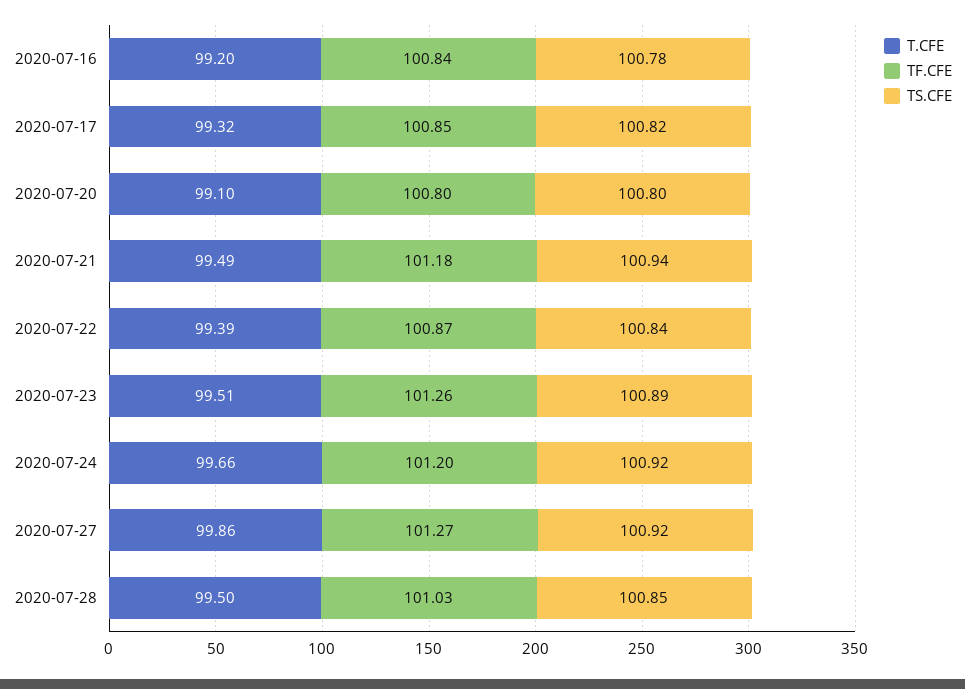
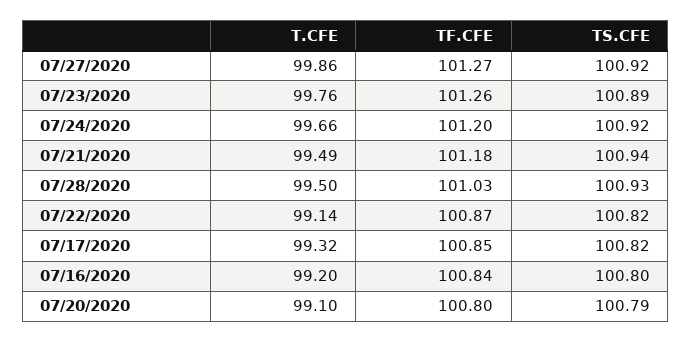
  {
    "T.CFE": {
      "2020-07-16": 99.2,
      "2020-07-17": 99.32,
      "2020-07-20": 99.1,
      "2020-07-21": 99.49,
-     "2020-07-22": 99.39,
+     "2020-07-22": 99.14,
-     "2020-07-23": 99.51,
+     "2020-07-23": 99.76,
      "2020-07-24": 99.66,
      "2020-07-27": 99.86,
      "2020-07-28": 99.5
    },
    "TF.CFE": {
      "2020-07-16": 100.84,
      "2020-07-17": 100.85,
      "2020-07-20": 100.8,
      "2020-07-21": 101.18,
      "2020-07-22": 100.87,
      "2020-07-23": 101.26,
      "2020-07-24": 101.2,
      "2020-07-27": 101.27,
      "2020-07-28": 101.03
    },
    "TS.CFE": {
-     "2020-07-16": 100.78,
+     "2020-07-16": 100.8,
      "2020-07-17": 100.82,
-     "2020-07-20": 100.8,
+     "2020-07-20": 100.79,
      "2020-07-21": 100.94,
-     "2020-07-22": 100.84,
+     "2020-07-22": 100.82,
      "2020-07-23": 100.89,
      "2020-07-24": 100.92,
      "2020-07-27": 100.92,
-     "2020-07-28": 100.85
+     "2020-07-28": 100.93
    }
  }

